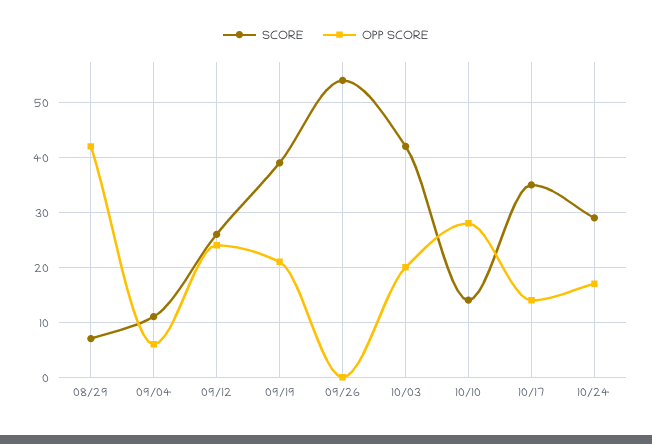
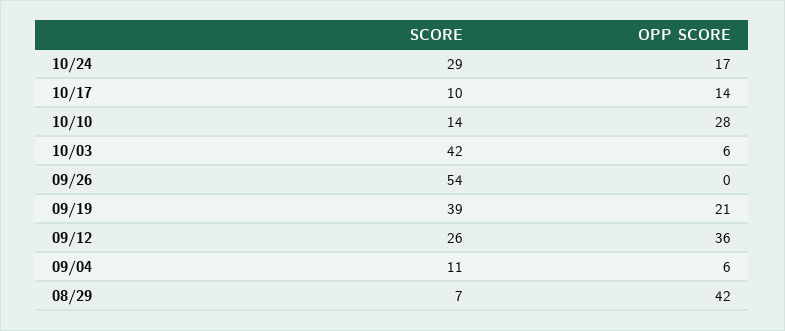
  {
    "SCORE": {
      "08/29": 7,
      "09/04": 11,
      "09/12": 26,
      "09/19": 39,
      "09/26": 54,
      "10/03": 42,
      "10/10": 14,
-     "10/17": 35,
+     "10/17": 10,
      "10/24": 29
    },
    "OPP SCORE": {
      "08/29": 42,
      "09/04": 6,
-     "09/12": 25,
+     "09/12": 36,
      "09/19": 21,
      "09/26": 0,
-     "10/03": 20,
+     "10/03": 6,
      "10/10": 28,
      "10/17": 14,
      "10/24": 17
    }
  }

